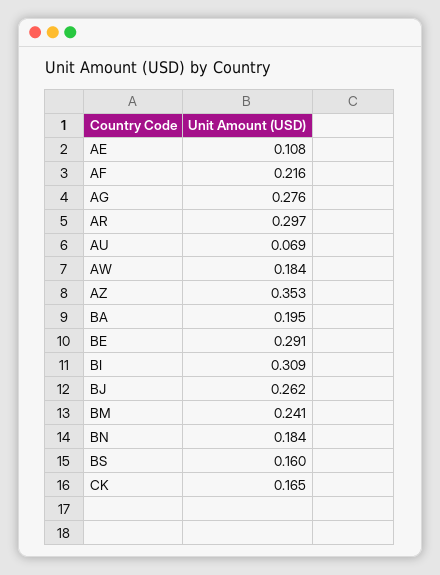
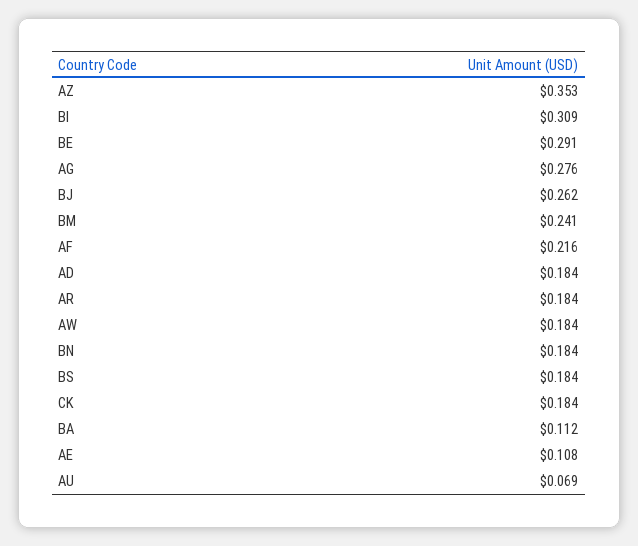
  {
    "AE": 0.108,
    "AF": 0.216,
    "AG": 0.276,
-   "AR": 0.297,
+   "AR": 0.184,
    "AU": 0.069,
    "AW": 0.184,
    "AZ": 0.353,
-   "BA": 0.195,
+   "BA": 0.112,
    "BE": 0.291,
    "BI": 0.309,
    "BJ": 0.262,
    "BM": 0.241,
    "BN": 0.184,
-   "BS": 0.16,
+   "BS": 0.184,
-   "CK": 0.165
+   "CK": 0.184,
+   "AD": 0.184
  }

